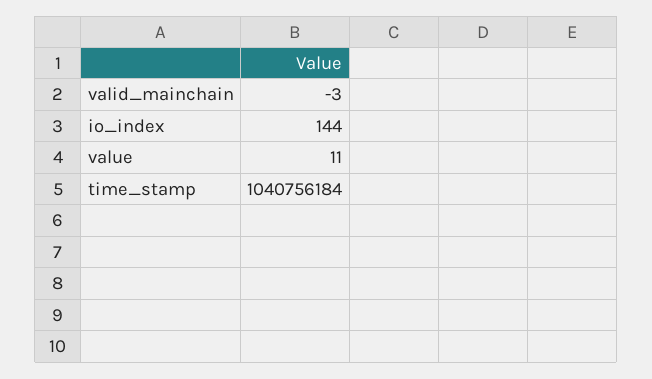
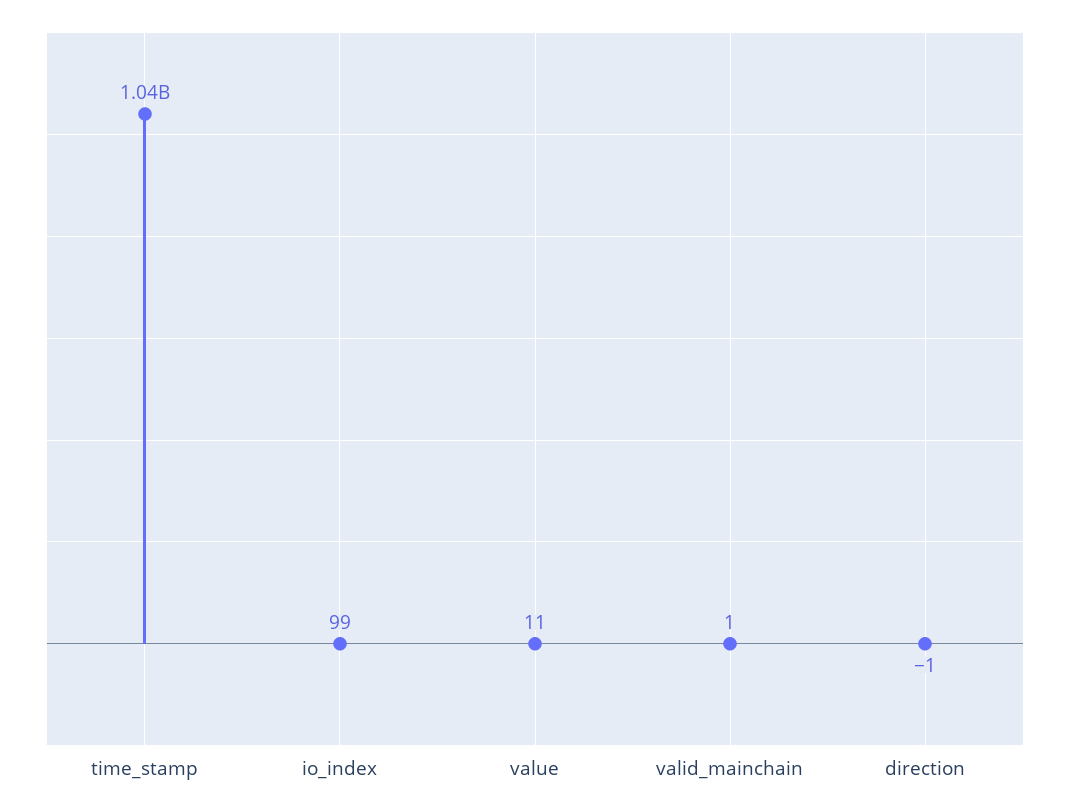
  {
-   "valid_mainchain": -3,
+   "valid_mainchain": 1,
-   "io_index": 144,
+   "io_index": 99,
    "value": 11,
-   "time_stamp": 1040756184
+   "time_stamp": 1040756184,
+   "direction": -1
  }

